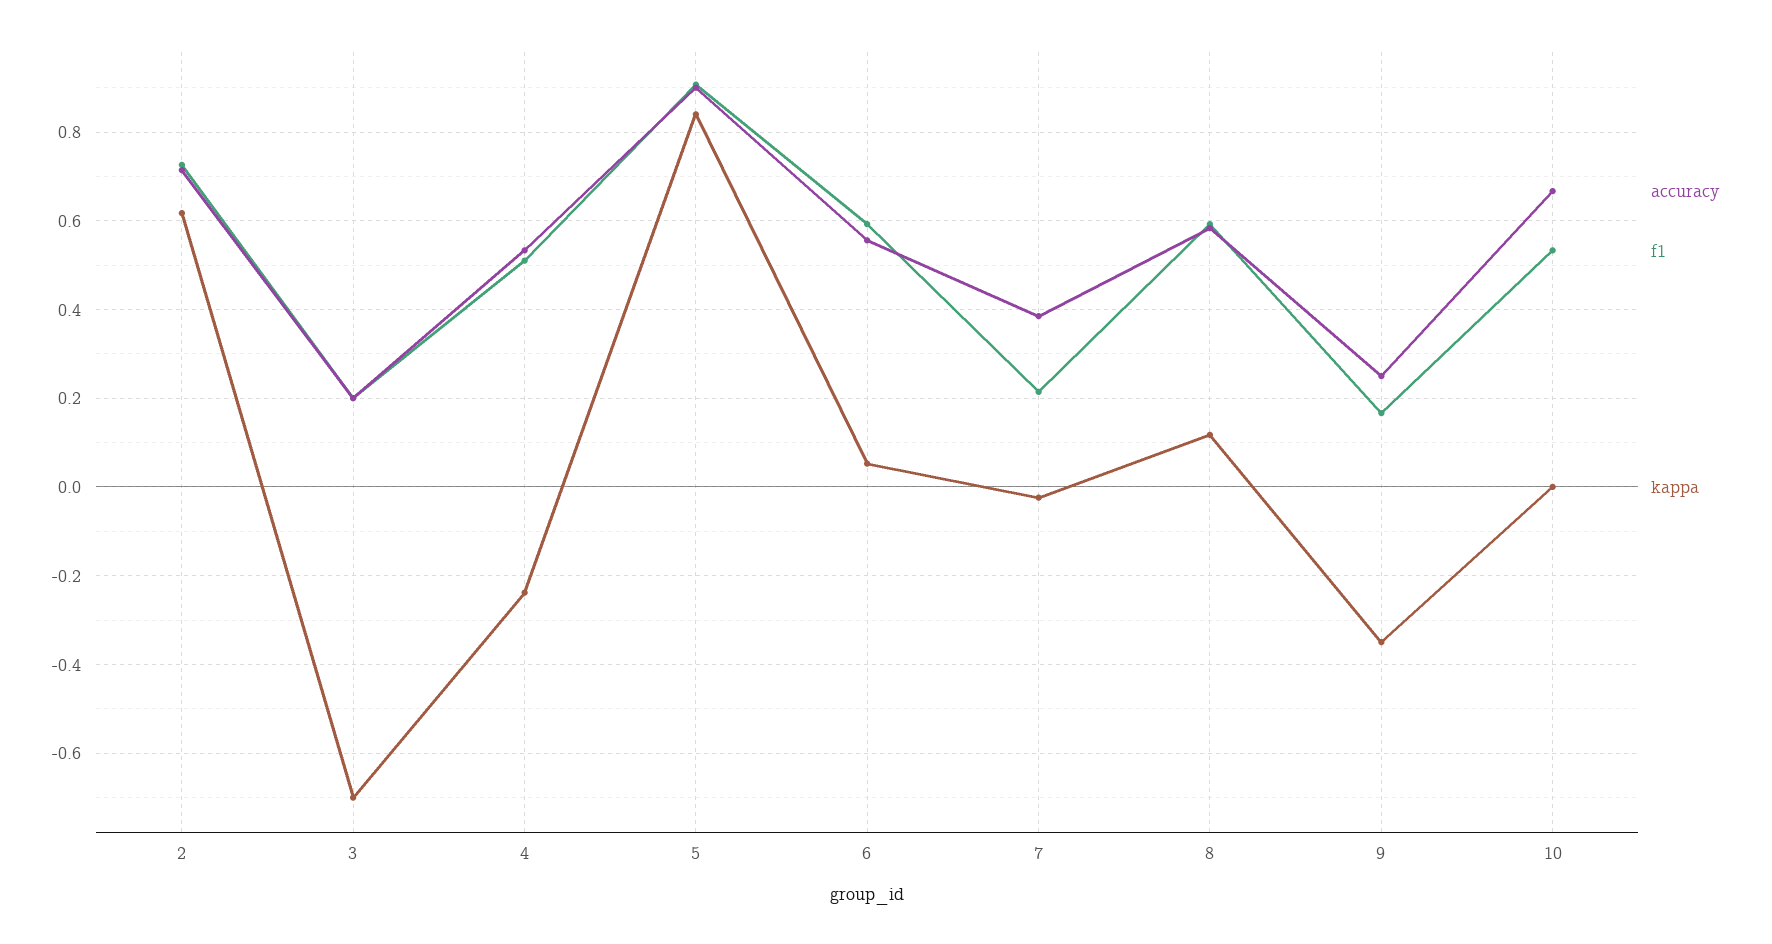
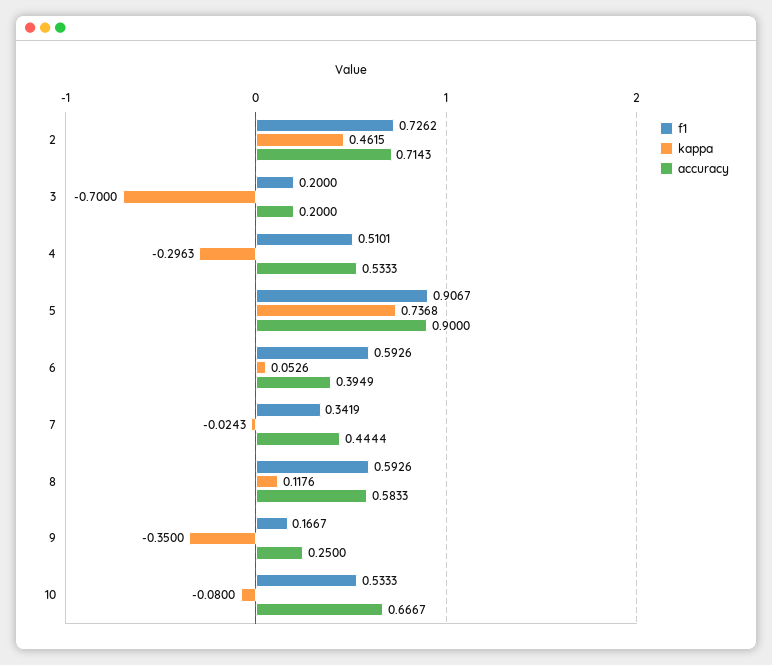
  {
    "accuracy": {
      "2": 0.7143,
      "3": 0.2,
      "4": 0.5333,
      "5": 0.9,
-     "6": 0.56,
+     "6": 0.3949,
-     "7": 0.38,
+     "7": 0.4444,
      "8": 0.5833,
      "9": 0.25,
      "10": 0.6667
    },
    "f1": {
      "2": 0.7262,
      "3": 0.2,
      "4": 0.5101,
      "5": 0.9067,
      "6": 0.5926,
-     "7": 0.22,
+     "7": 0.3419,
      "8": 0.5926,
      "9": 0.1667,
      "10": 0.5333
    },
    "kappa": {
-     "2": 0.62,
+     "2": 0.4615,
      "3": -0.7,
-     "4": -0.24,
+     "4": -0.2963,
-     "5": 0.84,
+     "5": 0.7368,
      "6": 0.0526,
      "7": -0.0243,
      "8": 0.1176,
      "9": -0.35,
-     "10": 0
+     "10": -0.08
    }
  }

